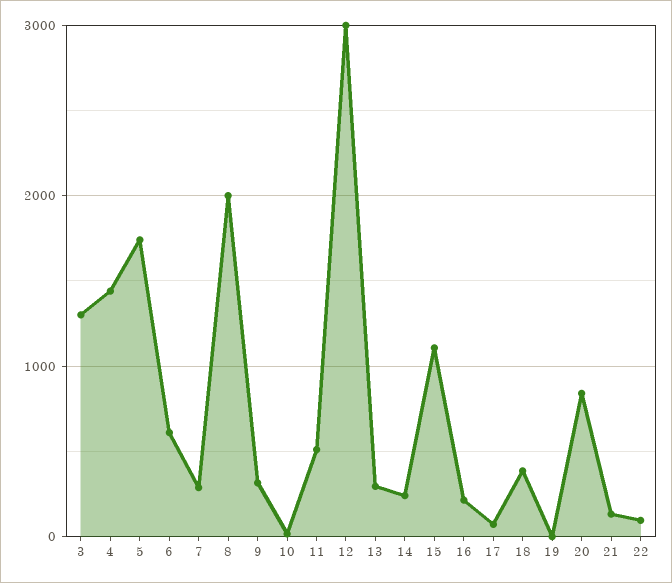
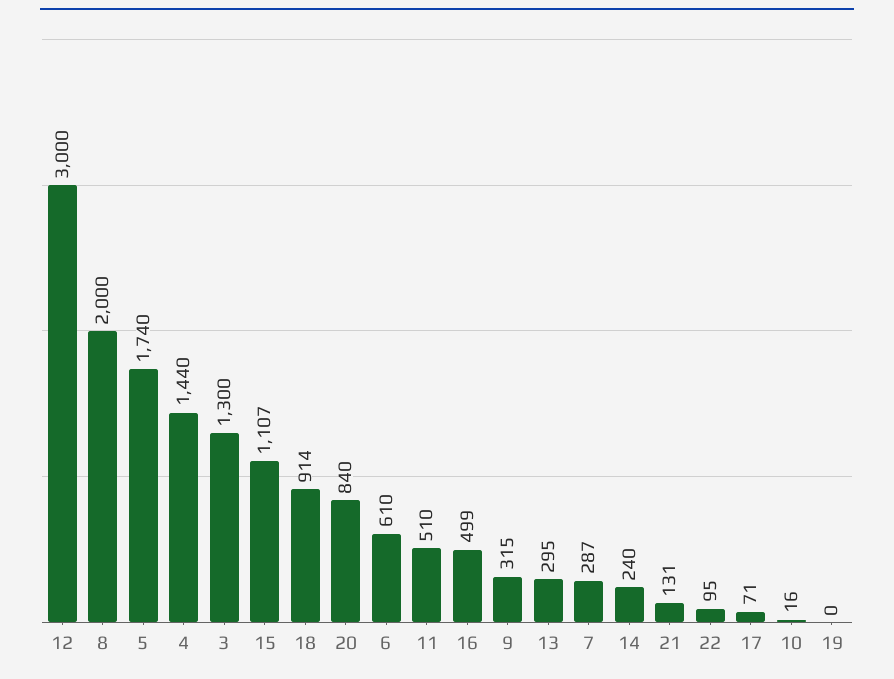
  {
    "3": 1300,
    "4": 1440,
    "5": 1740,
    "6": 610,
    "7": 287,
    "8": 2000,
    "9": 315,
    "10": 16,
    "11": 510,
    "12": 3000,
    "13": 295,
    "14": 240,
    "15": 1107,
-   "16": 200,
+   "16": 499,
    "17": 71,
-   "18": 400,
+   "18": 914,
    "19": 0,
    "20": 840,
    "21": 131,
    "22": 95
  }

